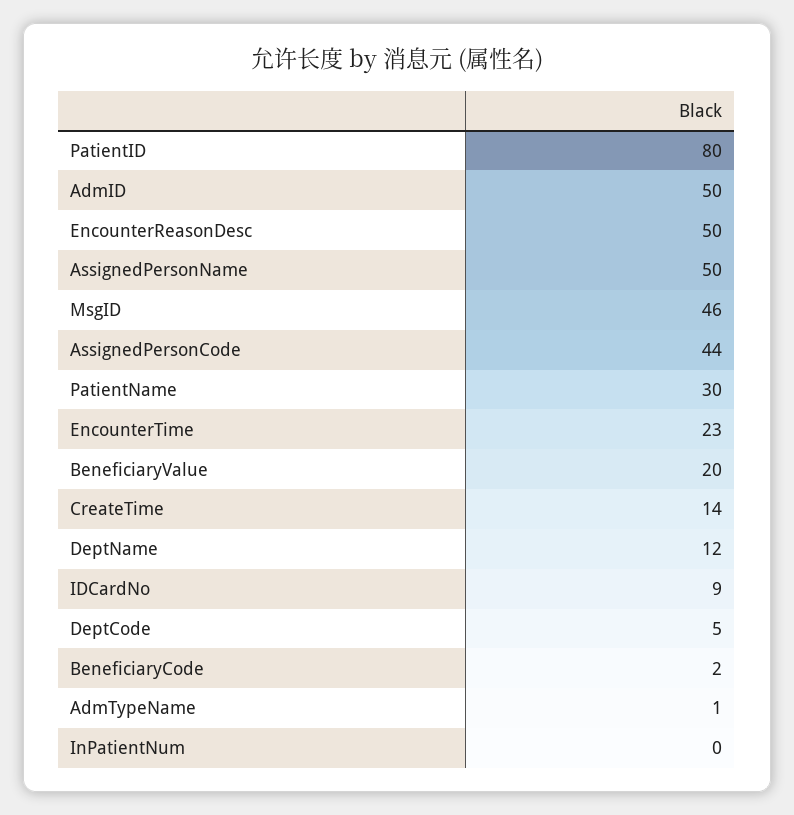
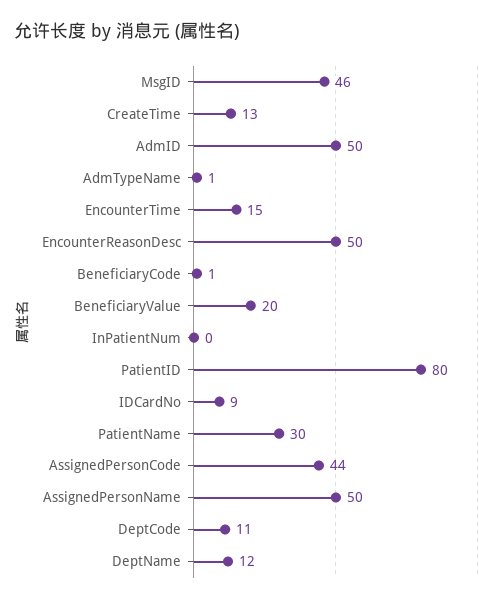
  {
    "PatientID": 80,
    "AdmID": 50,
    "EncounterReasonDesc": 50,
    "AssignedPersonName": 50,
    "MsgID": 46,
    "AssignedPersonCode": 44,
    "PatientName": 30,
-   "EncounterTime": 23,
+   "EncounterTime": 15,
    "BeneficiaryValue": 20,
-   "CreateTime": 14,
+   "CreateTime": 13,
    "DeptName": 12,
    "IDCardNo": 9,
-   "DeptCode": 5,
+   "DeptCode": 11,
-   "BeneficiaryCode": 2,
+   "BeneficiaryCode": 1,
    "AdmTypeName": 1,
    "InPatientNum": 0
  }

